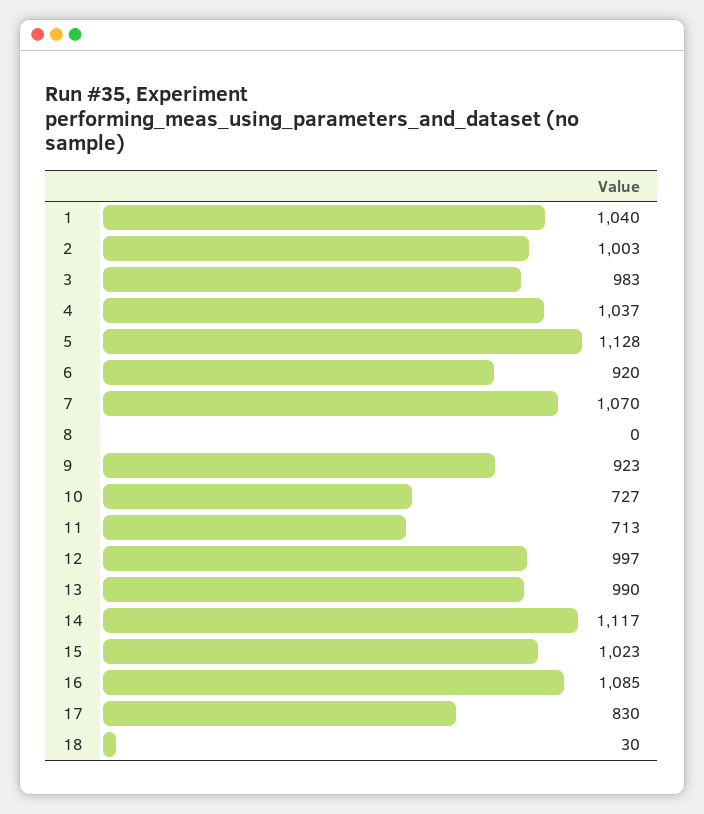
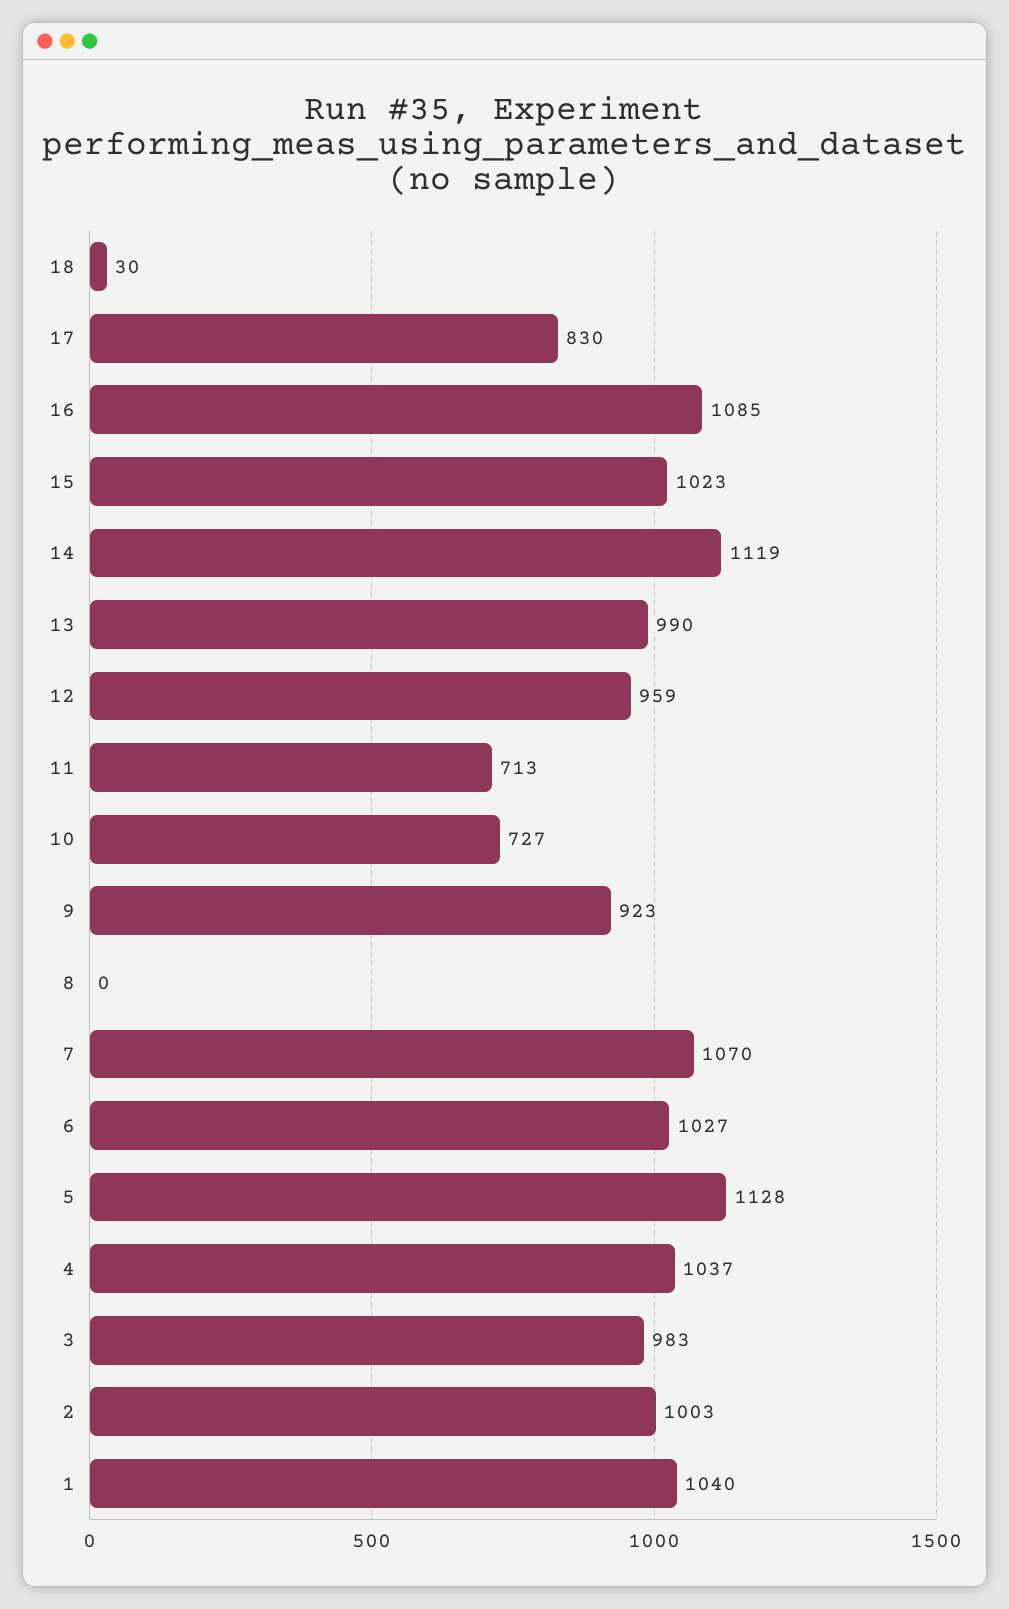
  {
    "1": 1040,
    "2": 1003,
    "3": 983,
    "4": 1037,
    "5": 1128,
-   "6": 920,
+   "6": 1027,
    "7": 1070,
    "8": 0,
    "9": 923,
    "10": 727,
    "11": 713,
-   "12": 997,
+   "12": 959,
    "13": 990,
-   "14": 1117,
+   "14": 1119,
    "15": 1023,
    "16": 1085,
    "17": 830,
    "18": 30
  }

